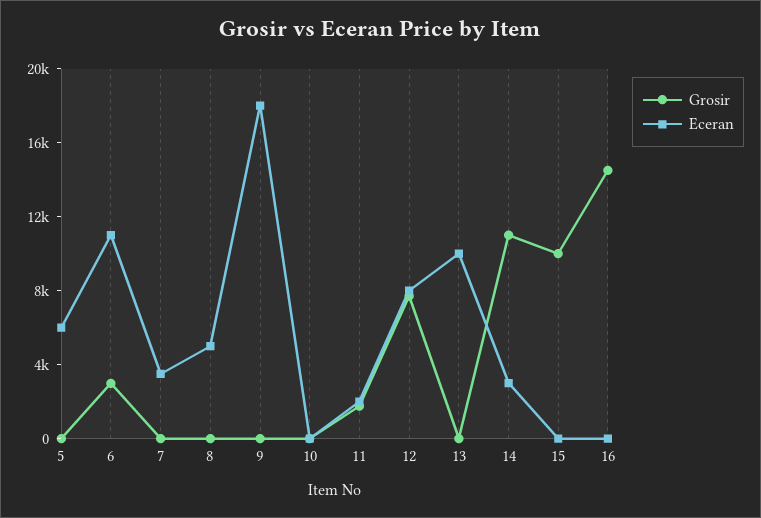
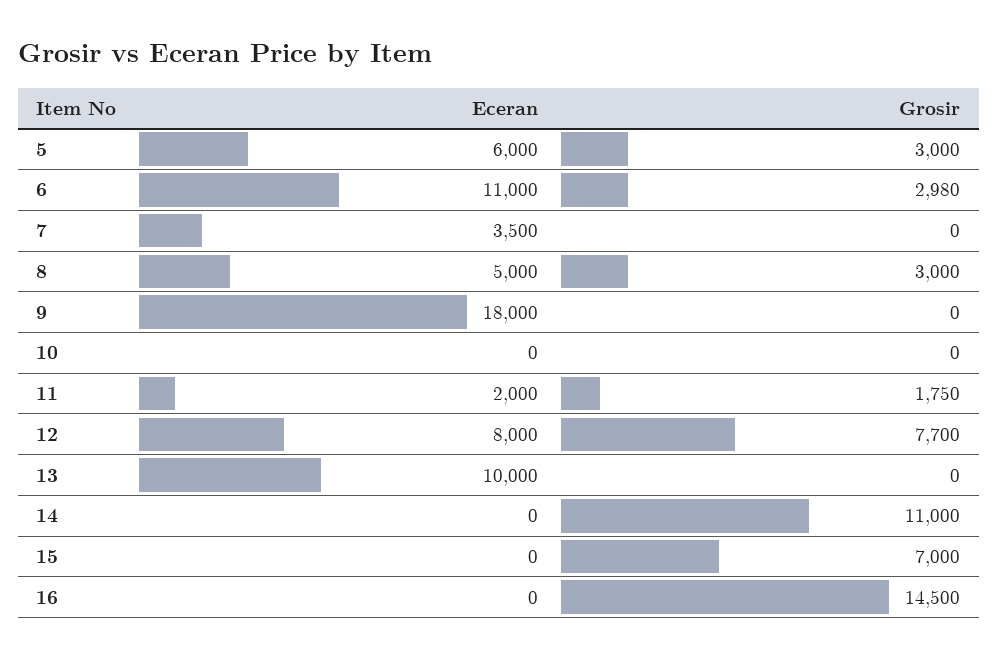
  {
    "Grosir": {
-     "5": 0,
+     "5": 3000,
      "6": 2980,
      "7": 0,
-     "8": 0,
+     "8": 3000,
      "9": 0,
      "10": 0,
      "11": 1750,
      "12": 7700,
      "13": 0,
      "14": 11000,
-     "15": 10000,
+     "15": 7000,
      "16": 14500
    },
    "Eceran": {
      "5": 6000,
      "6": 11000,
      "7": 3500,
      "8": 5000,
      "9": 18000,
      "10": 0,
      "11": 2000,
      "12": 8000,
      "13": 10000,
-     "14": 3000,
+     "14": 0,
      "15": 0,
      "16": 0
    }
  }

